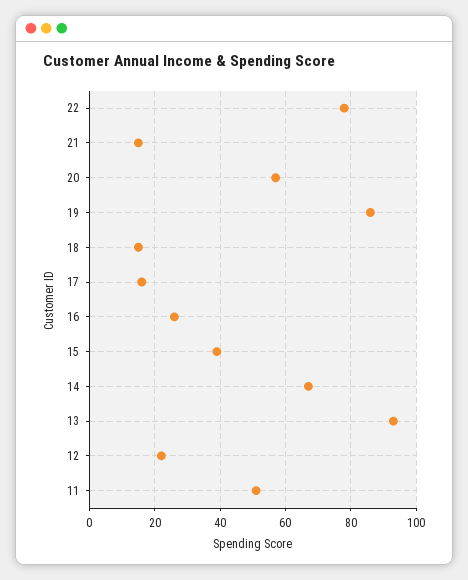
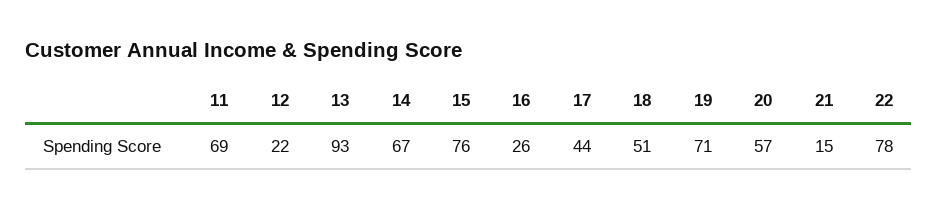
  {
    "22": 78,
    "21": 15,
    "20": 57,
-   "19": 85,
+   "19": 71,
-   "18": 15,
+   "18": 51,
-   "17": 15,
+   "17": 44,
    "16": 26,
-   "15": 40,
+   "15": 76,
    "14": 67,
    "13": 93,
    "12": 22,
-   "11": 50
+   "11": 69
  }

